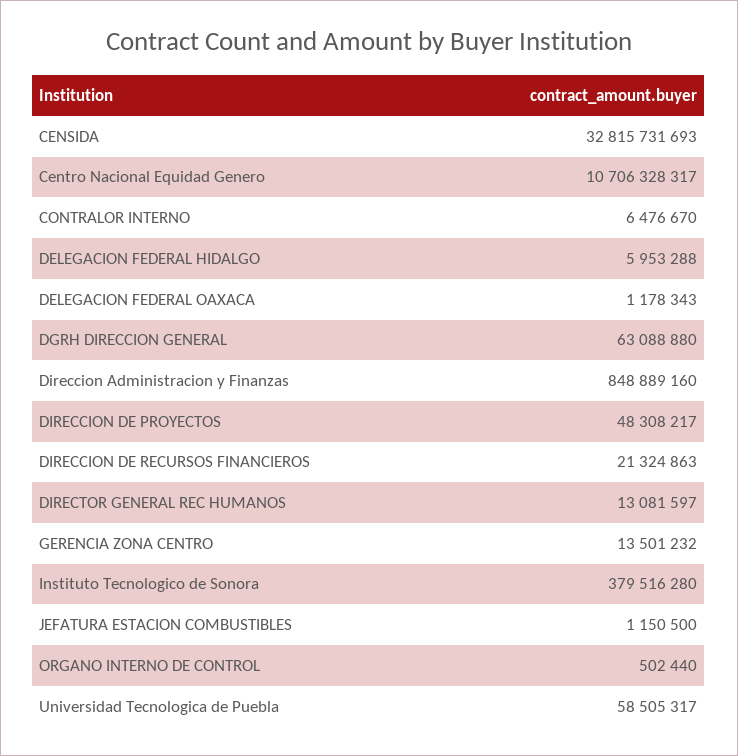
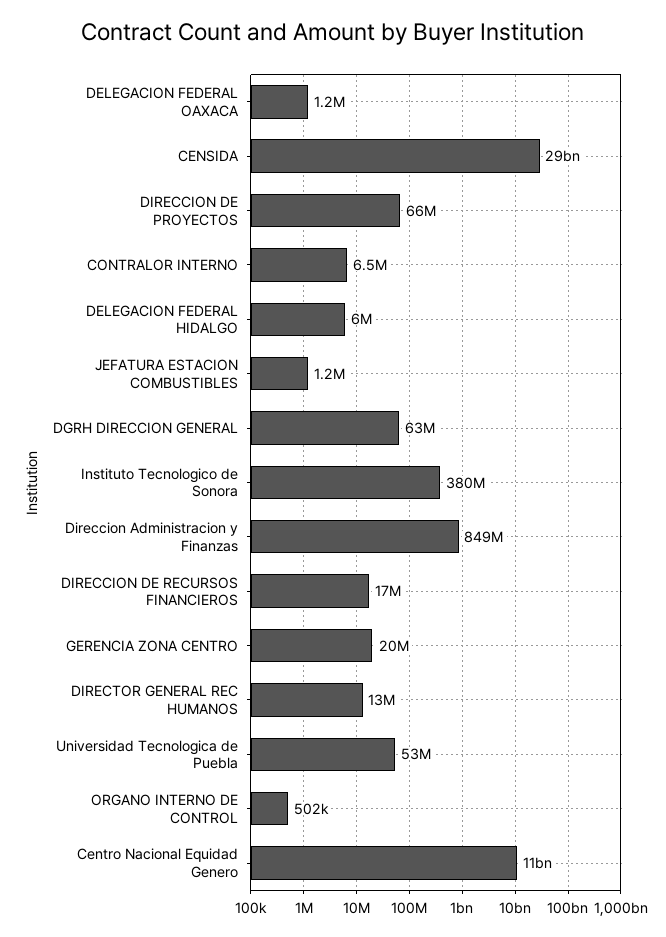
  {
-   "CENSIDA": 32815731693,
+   "CENSIDA": 29000000000,
    "Centro Nacional Equidad Genero": 10706328317,
    "CONTRALOR INTERNO": 6476670,
    "DELEGACION FEDERAL HIDALGO": 5953288,
    "DELEGACION FEDERAL OAXACA": 1178343,
    "DGRH DIRECCION GENERAL": 63088880,
    "Direccion Administracion y Finanzas": 848889160,
-   "DIRECCION DE PROYECTOS": 48308217,
+   "DIRECCION DE PROYECTOS": 66000000,
-   "DIRECCION DE RECURSOS FINANCIEROS": 21324863,
+   "DIRECCION DE RECURSOS FINANCIEROS": 17000000,
    "DIRECTOR GENERAL REC HUMANOS": 13081597,
-   "GERENCIA ZONA CENTRO": 13501232,
+   "GERENCIA ZONA CENTRO": 20000000,
    "Instituto Tecnologico de Sonora": 379516280,
    "JEFATURA ESTACION COMBUSTIBLES": 1150500,
    "ORGANO INTERNO DE CONTROL": 502440,
-   "Universidad Tecnologica de Puebla": 58505317
+   "Universidad Tecnologica de Puebla": 53000000
  }

